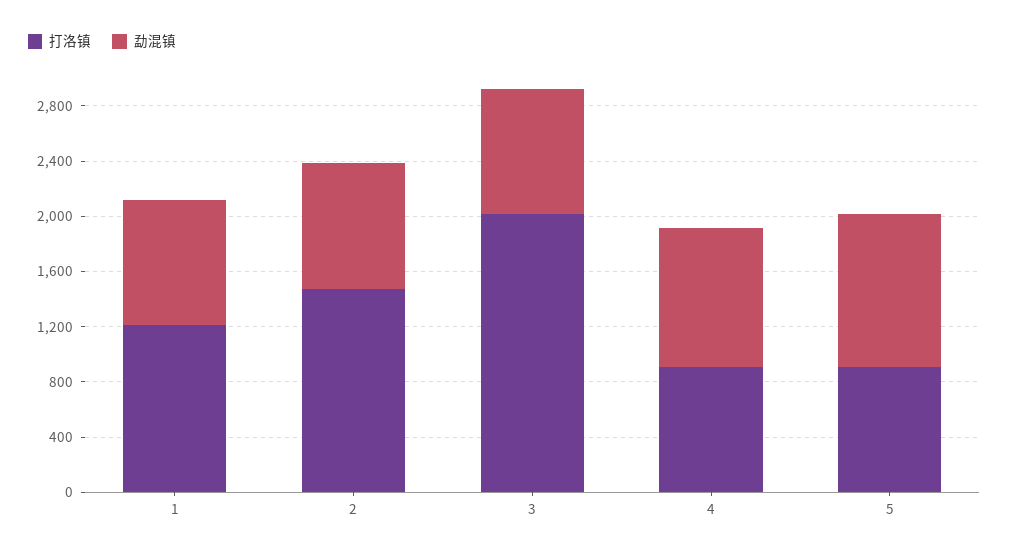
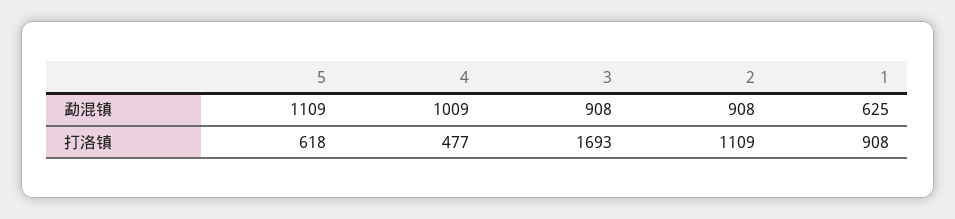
  {
    "打洛镇": {
-     "1": 1200,
+     "1": 908,
-     "2": 1500,
+     "2": 1109,
-     "3": 2000,
+     "3": 1693,
-     "4": 900,
+     "4": 477,
-     "5": 900
+     "5": 618
    },
    "勐混镇": {
-     "1": 900,
+     "1": 625,
      "2": 908,
      "3": 908,
      "4": 1009,
      "5": 1109
    }
  }

